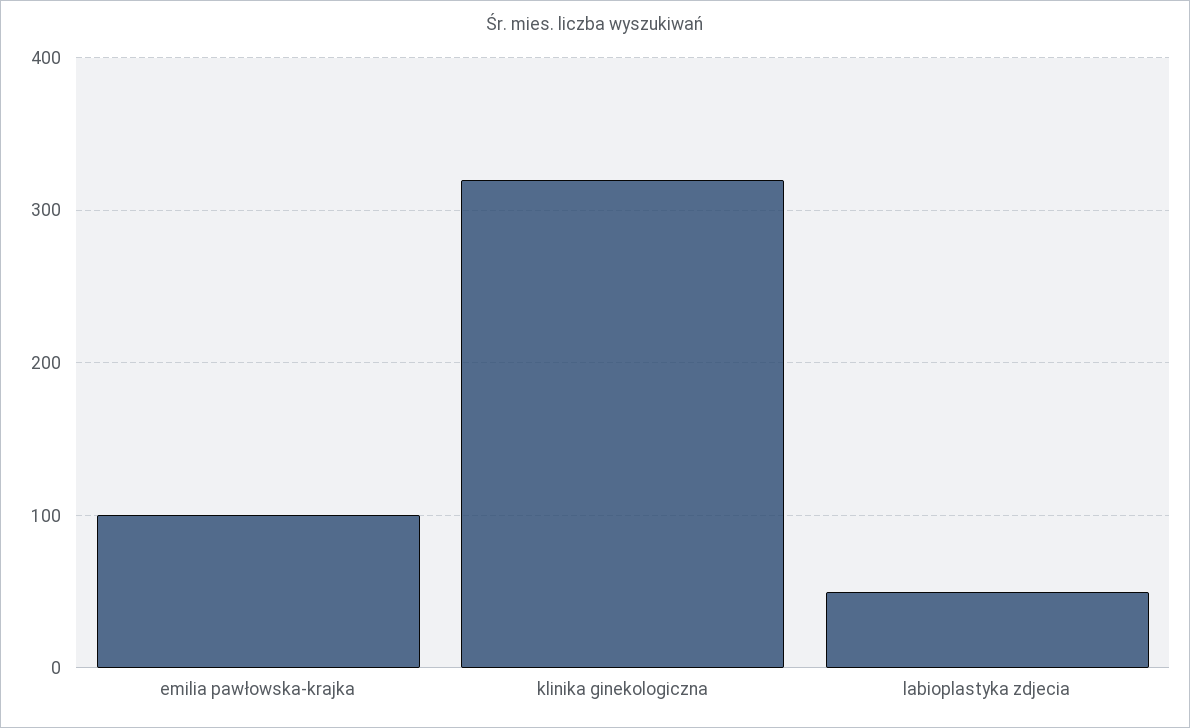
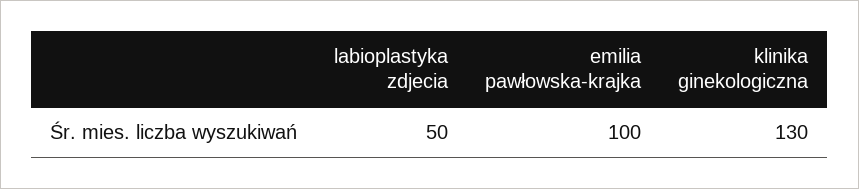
  {
    "emilia pawłowska-krajka": 100,
-   "klinika ginekologiczna": 320,
+   "klinika ginekologiczna": 130,
    "labioplastyka zdjecia": 50
  }

